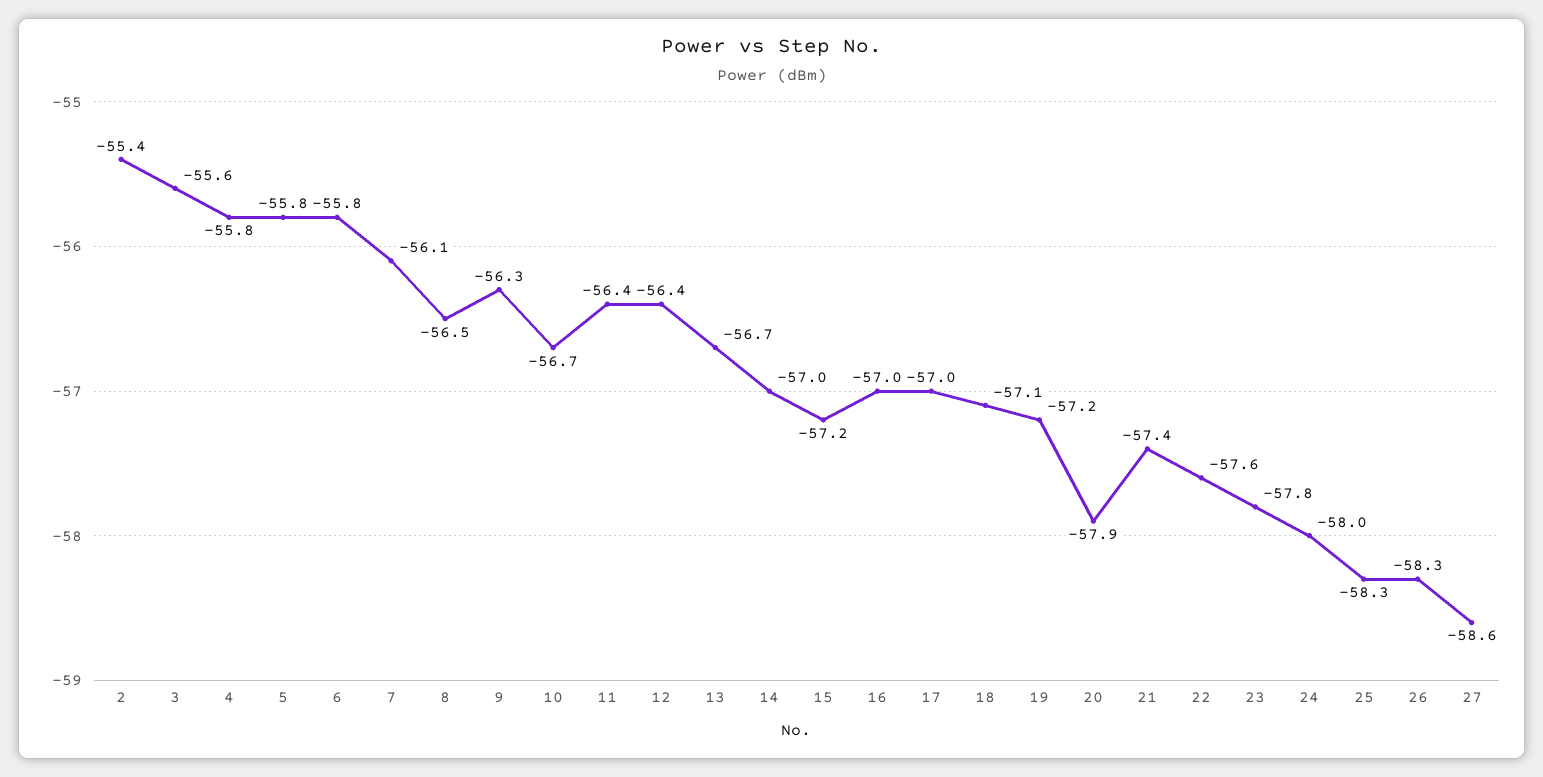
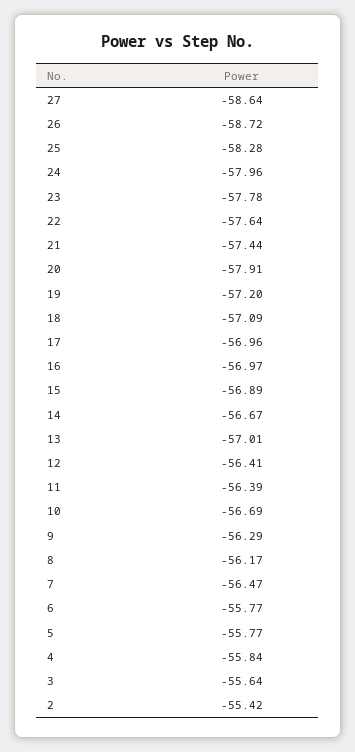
  {
    "2": -55.42,
    "3": -55.64,
    "4": -55.84,
    "5": -55.77,
    "6": -55.77,
-   "7": -56.1,
+   "7": -56.47,
-   "8": -56.5,
+   "8": -56.17,
    "9": -56.29,
    "10": -56.69,
    "11": -56.39,
    "12": -56.41,
-   "13": -56.7,
+   "13": -57.01,
-   "14": -57,
+   "14": -56.67,
-   "15": -57.2,
+   "15": -56.89,
    "16": -56.97,
    "17": -56.96,
    "18": -57.09,
    "19": -57.2,
    "20": -57.91,
    "21": -57.44,
    "22": -57.64,
    "23": -57.78,
    "24": -57.96,
    "25": -58.28,
-   "26": -58.3,
+   "26": -58.72,
    "27": -58.64
  }

